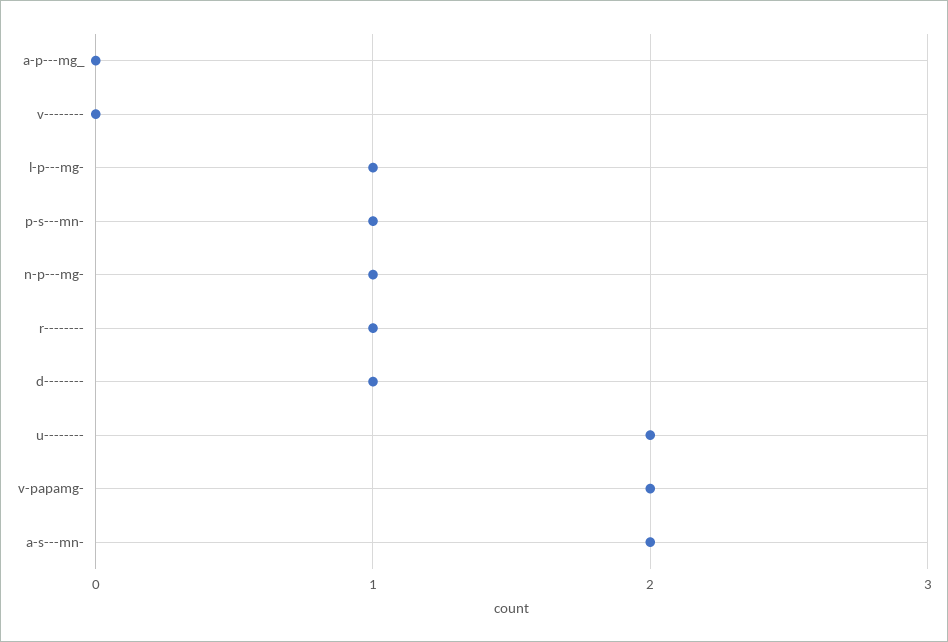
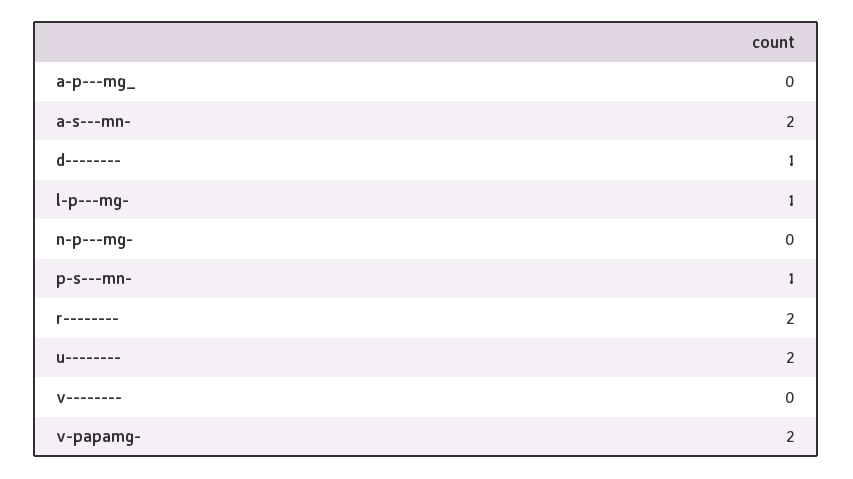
  {
    "a-p---mg_": 0,
    "v--------": 0,
    "l-p---mg-": 1,
    "p-s---mn-": 1,
-   "n-p---mg-": 1,
+   "n-p---mg-": 0,
-   "r--------": 1,
+   "r--------": 2,
    "d--------": 1,
    "u--------": 2,
    "v-papamg-": 2,
    "a-s---mn-": 2
  }

